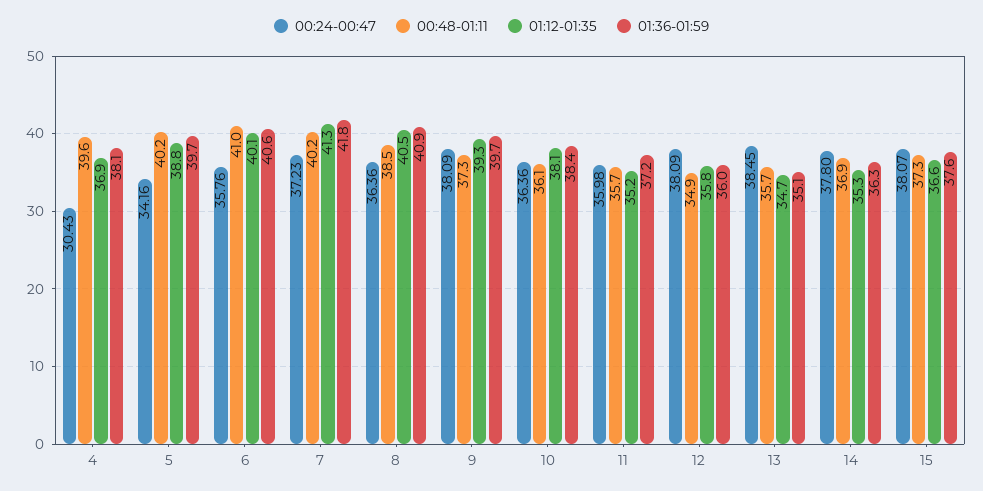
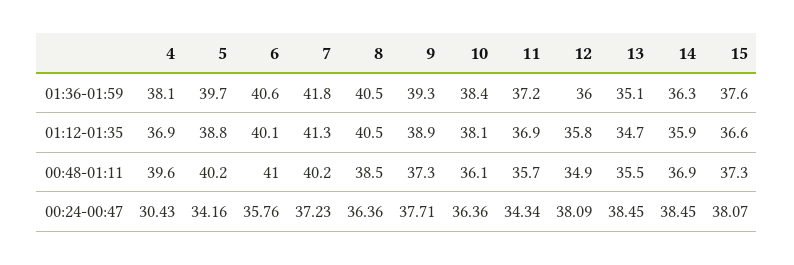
  {
    "00:24-00:47": {
      "4": 30.43,
      "5": 34.16,
      "6": 35.76,
      "7": 37.23,
      "8": 36.36,
-     "9": 38.09,
+     "9": 37.71,
      "10": 36.36,
-     "11": 35.98,
+     "11": 34.34,
      "12": 38.09,
      "13": 38.45,
-     "14": 37.8,
+     "14": 38.45,
      "15": 38.07
    },
    "00:48-01:11": {
      "4": 39.6,
      "5": 40.2,
      "6": 41,
      "7": 40.2,
      "8": 38.5,
      "9": 37.3,
      "10": 36.1,
      "11": 35.7,
      "12": 34.9,
-     "13": 35.7,
+     "13": 35.5,
      "14": 36.9,
      "15": 37.3
    },
    "01:12-01:35": {
      "4": 36.9,
      "5": 38.8,
      "6": 40.1,
      "7": 41.3,
      "8": 40.5,
-     "9": 39.3,
+     "9": 38.9,
      "10": 38.1,
-     "11": 35.2,
+     "11": 36.9,
      "12": 35.8,
      "13": 34.7,
-     "14": 35.3,
+     "14": 35.9,
      "15": 36.6
    },
    "01:36-01:59": {
      "4": 38.1,
      "5": 39.7,
      "6": 40.6,
      "7": 41.8,
-     "8": 40.9,
+     "8": 40.5,
-     "9": 39.7,
+     "9": 39.3,
      "10": 38.4,
      "11": 37.2,
      "12": 36,
      "13": 35.1,
      "14": 36.3,
      "15": 37.6
    }
  }

